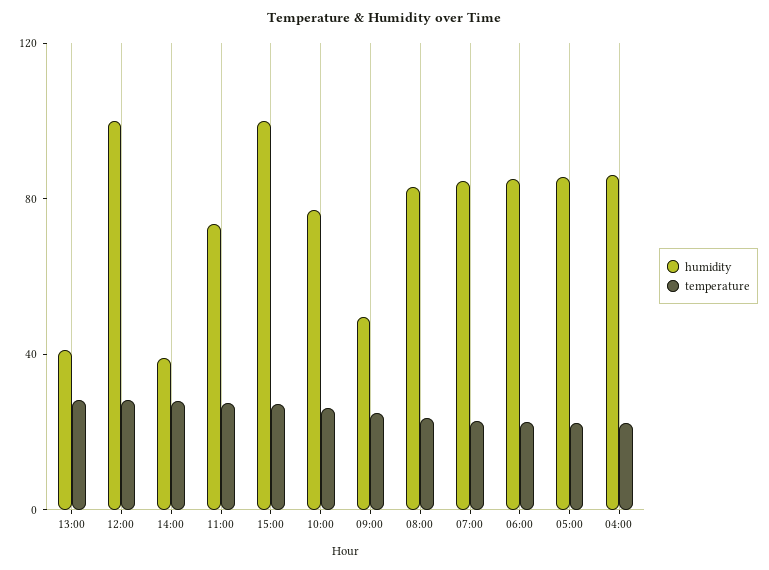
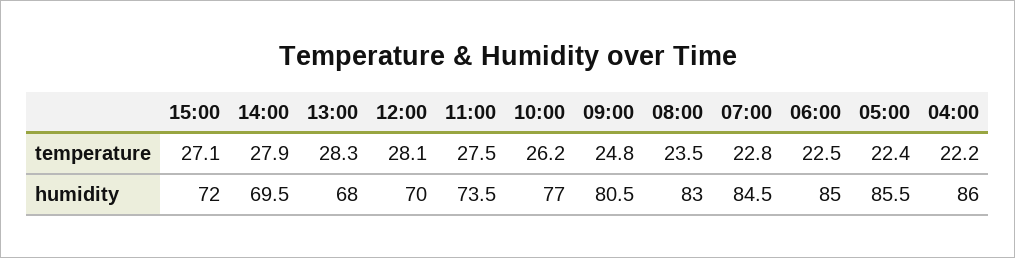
  {
    "humidity": {
-     "13:00": 40,
+     "13:00": 68,
-     "12:00": 100,
+     "12:00": 70,
-     "14:00": 40,
+     "14:00": 69.5,
      "11:00": 73.5,
-     "15:00": 100,
+     "15:00": 72,
      "10:00": 77,
-     "09:00": 50,
+     "09:00": 80.5,
      "08:00": 83,
      "07:00": 84.5,
      "06:00": 85,
      "05:00": 85.5,
      "04:00": 86
    },
    "temperature": {
      "13:00": 28.3,
      "12:00": 28.1,
      "14:00": 27.9,
      "11:00": 27.5,
      "15:00": 27.1,
      "10:00": 26.2,
      "09:00": 24.8,
      "08:00": 23.5,
      "07:00": 22.8,
      "06:00": 22.5,
      "05:00": 22.4,
      "04:00": 22.2
    }
  }

